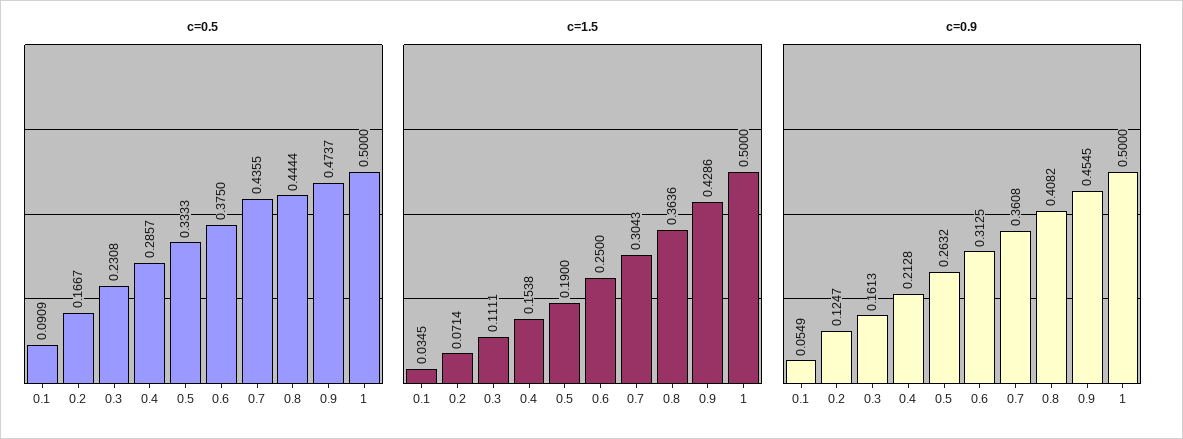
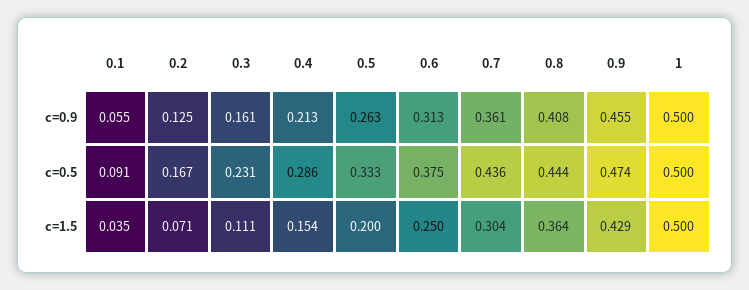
  {
    "c=0.5": {
      "0.1": 0.0909,
      "0.2": 0.1667,
      "0.3": 0.2308,
      "0.4": 0.2857,
      "0.5": 0.3333,
      "0.6": 0.375,
      "0.7": 0.4355,
      "0.8": 0.4444,
      "0.9": 0.4737,
      "1": 0.5
    },
    "c=1.5": {
      "0.1": 0.0345,
      "0.2": 0.0714,
      "0.3": 0.1111,
      "0.4": 0.1538,
-     "0.5": 0.19,
+     "0.5": 0.2,
      "0.6": 0.25,
      "0.7": 0.3043,
      "0.8": 0.3636,
      "0.9": 0.4286,
      "1": 0.5
    },
    "c=0.9": {
      "0.1": 0.0549,
      "0.2": 0.1247,
      "0.3": 0.1613,
      "0.4": 0.2128,
      "0.5": 0.2632,
      "0.6": 0.3125,
      "0.7": 0.3608,
      "0.8": 0.4082,
      "0.9": 0.4545,
      "1": 0.5
    }
  }

